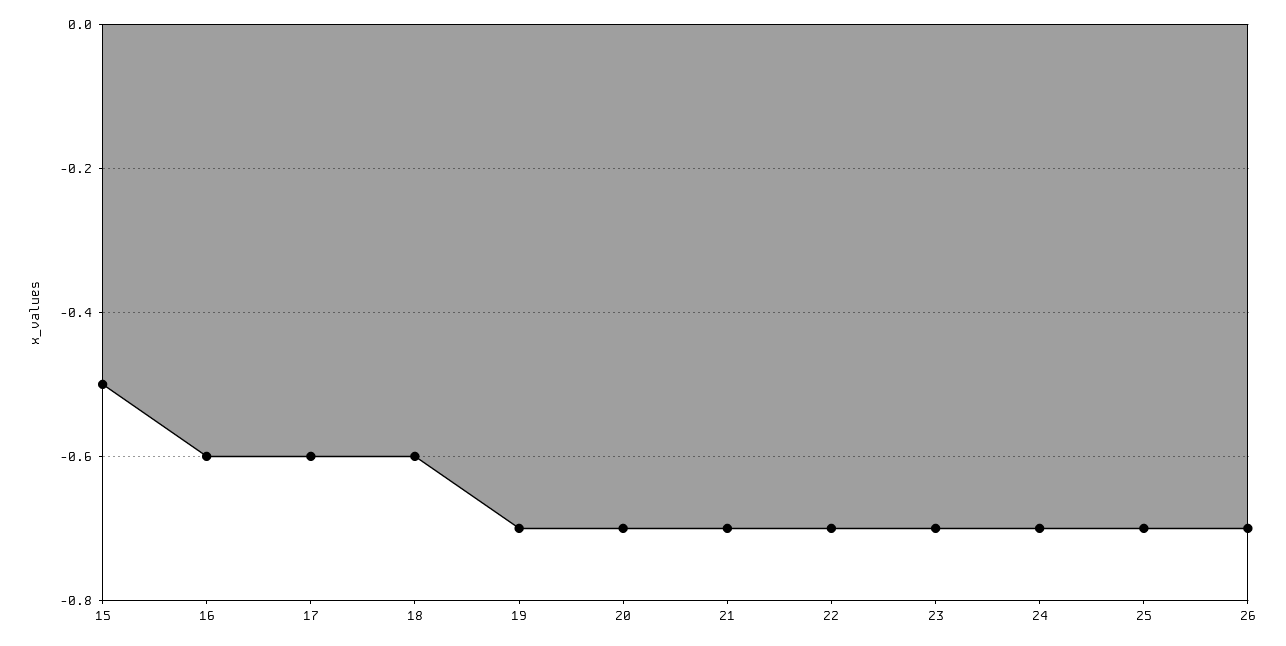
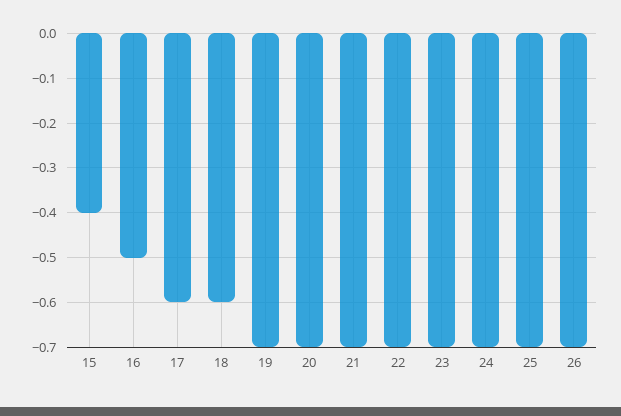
  {
-   "15": -0.5,
+   "15": -0.4,
-   "16": -0.6,
+   "16": -0.5,
    "17": -0.6,
    "18": -0.6,
    "19": -0.7,
    "20": -0.7,
    "21": -0.7,
    "22": -0.7,
    "23": -0.7,
    "24": -0.7,
    "25": -0.7,
    "26": -0.7
  }

